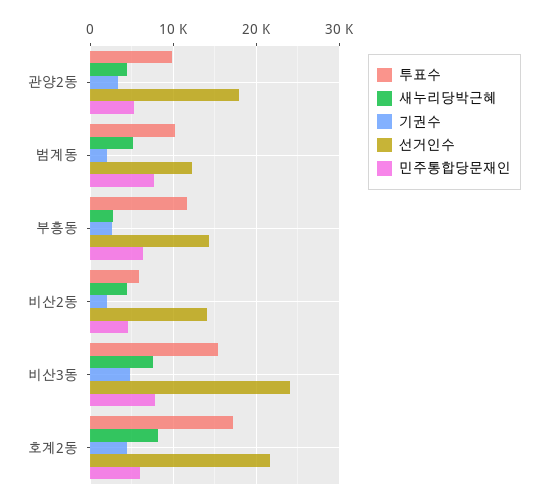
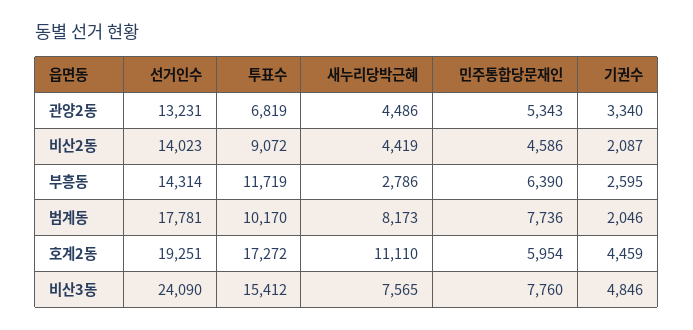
  {
    "투표수": {
-     "관양2동": 10000,
+     "관양2동": 6819,
      "범계동": 10170,
      "부흥동": 11719,
-     "비산2동": 6000,
+     "비산2동": 9072,
      "비산3동": 15412,
      "호계2동": 17272
    },
    "새누리당박근혜": {
      "관양2동": 4486,
-     "범계동": 5000,
+     "범계동": 8173,
      "부흥동": 2786,
      "비산2동": 4419,
      "비산3동": 7565,
-     "호계2동": 8000
+     "호계2동": 11110
    },
    "기권수": {
      "관양2동": 3340,
      "범계동": 2046,
      "부흥동": 2595,
      "비산2동": 2087,
      "비산3동": 4846,
      "호계2동": 4459
    },
    "선거인수": {
-     "관양2동": 18000,
+     "관양2동": 13231,
-     "범계동": 12000,
+     "범계동": 17781,
      "부흥동": 14314,
      "비산2동": 14023,
      "비산3동": 24090,
-     "호계2동": 22000
+     "호계2동": 19251
    },
    "민주통합당문재인": {
      "관양2동": 5343,
      "범계동": 7736,
      "부흥동": 6390,
      "비산2동": 4586,
      "비산3동": 7760,
      "호계2동": 5954
    }
  }

